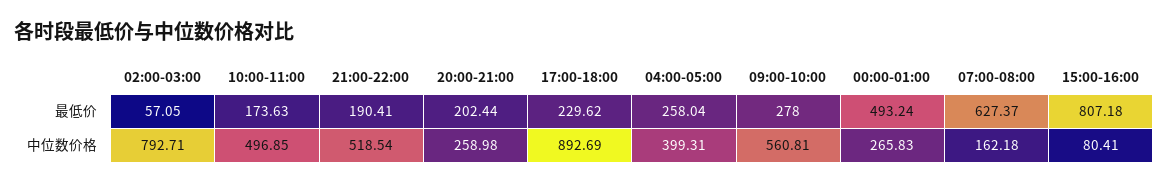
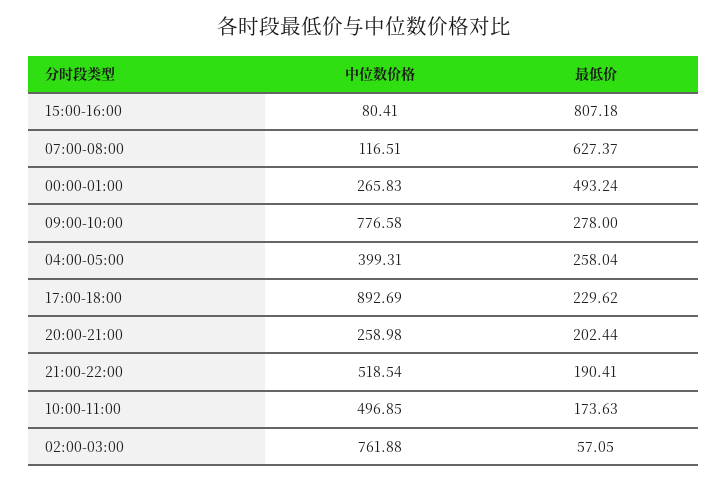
  {
    "02:00-03:00": {
      "最低价": 57.05,
-     "中位数价格": 792.71
+     "中位数价格": 761.88
    },
    "10:00-11:00": {
      "最低价": 173.63,
      "中位数价格": 496.85
    },
    "21:00-22:00": {
      "最低价": 190.41,
      "中位数价格": 518.54
    },
    "20:00-21:00": {
      "最低价": 202.44,
      "中位数价格": 258.98
    },
    "17:00-18:00": {
      "最低价": 229.62,
      "中位数价格": 892.69
    },
    "04:00-05:00": {
      "最低价": 258.04,
      "中位数价格": 399.31
    },
    "09:00-10:00": {
      "最低价": 278,
-     "中位数价格": 560.81
+     "中位数价格": 776.58
    },
    "00:00-01:00": {
      "最低价": 493.24,
      "中位数价格": 265.83
    },
    "07:00-08:00": {
      "最低价": 627.37,
-     "中位数价格": 162.18
+     "中位数价格": 116.51
    },
    "15:00-16:00": {
      "最低价": 807.18,
      "中位数价格": 80.41
    }
  }

